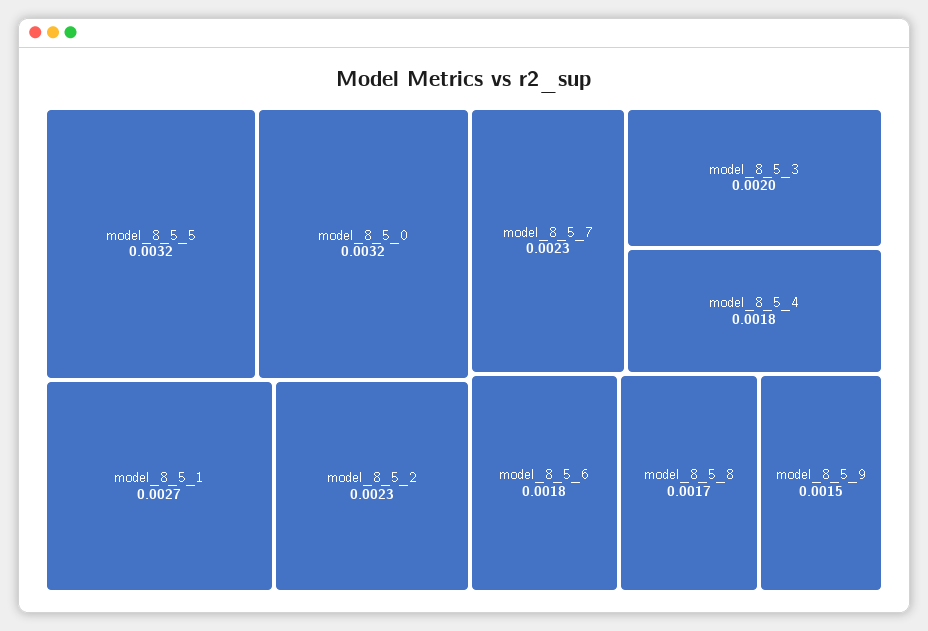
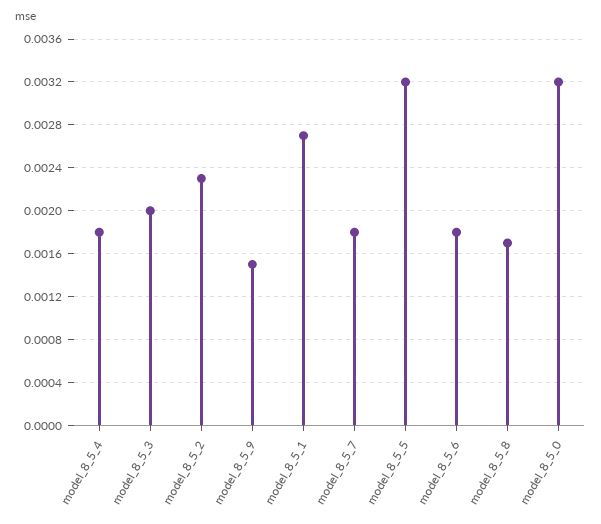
  {
    "model_8_5_5": 0.0032,
    "model_8_5_0": 0.0032,
    "model_8_5_1": 0.0027,
    "model_8_5_2": 0.0023,
-   "model_8_5_7": 0.0023,
+   "model_8_5_7": 0.0018,
    "model_8_5_3": 0.002,
    "model_8_5_4": 0.0018,
    "model_8_5_6": 0.0018,
    "model_8_5_8": 0.0017,
    "model_8_5_9": 0.0015
  }

